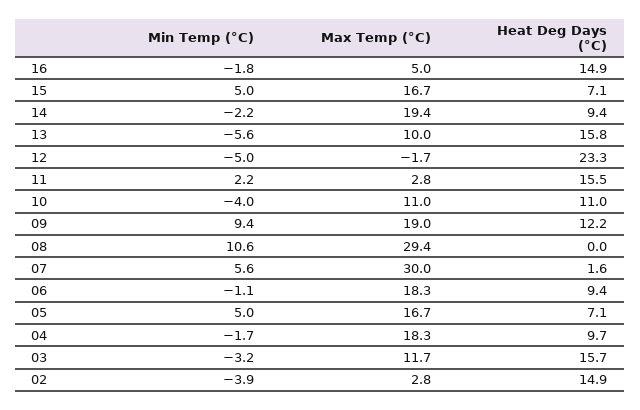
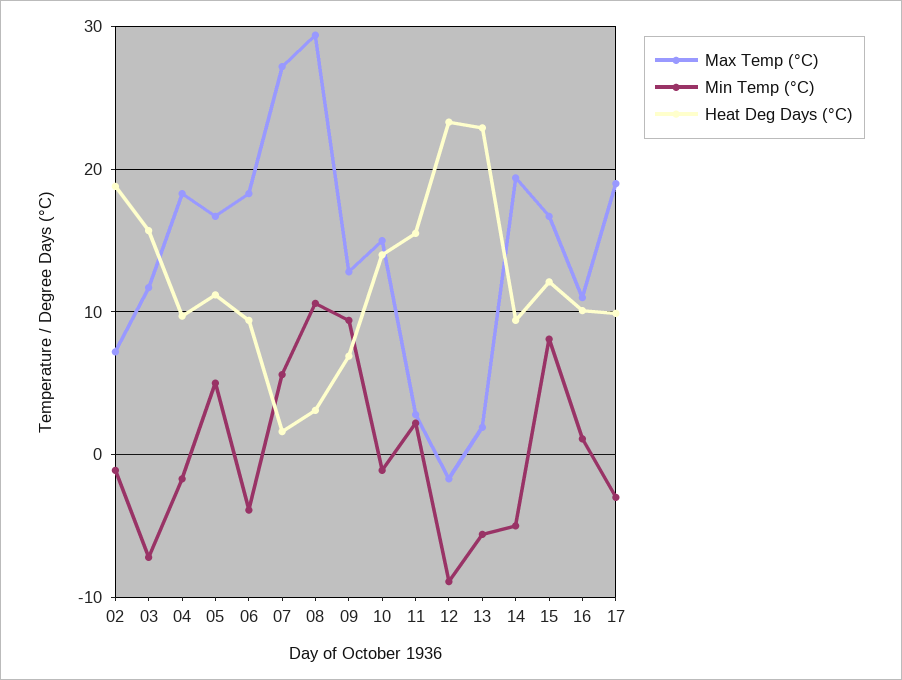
  {
    "Min Temp (°C)": {
-     "16": -1.8,
+     "16": 1,
-     "15": 5,
+     "15": 8,
-     "14": -2.2,
+     "14": -5,
      "13": -5.6,
-     "12": -5,
+     "12": -9,
      "11": 2.2,
-     "10": -4,
+     "10": -1,
      "09": 9.4,
      "08": 10.6,
      "07": 5.6,
-     "06": -1.1,
+     "06": -4,
      "05": 5,
      "04": -1.7,
-     "03": -3.2,
+     "03": -7,
-     "02": -3.9
+     "02": -1,
+     "17": -3
    },
    "Max Temp (°C)": {
-     "16": 5,
+     "16": 11,
      "15": 16.7,
      "14": 19.4,
-     "13": 10,
+     "13": 2,
      "12": -1.7,
      "11": 2.8,
-     "10": 11,
+     "10": 15,
-     "09": 19,
+     "09": 13,
      "08": 29.4,
-     "07": 30,
+     "07": 27,
      "06": 18.3,
      "05": 16.7,
      "04": 18.3,
      "03": 11.7,
-     "02": 2.8
+     "02": 7,
+     "17": 19
    },
    "Heat Deg Days (°C)": {
-     "16": 14.9,
+     "16": 10,
-     "15": 7.1,
+     "15": 12,
      "14": 9.4,
-     "13": 15.8,
+     "13": 23,
      "12": 23.3,
      "11": 15.5,
-     "10": 11,
+     "10": 14,
-     "09": 12.2,
+     "09": 7,
-     "08": 0,
+     "08": 3,
      "07": 1.6,
      "06": 9.4,
-     "05": 7.1,
+     "05": 11,
      "04": 9.7,
      "03": 15.7,
-     "02": 14.9
+     "02": 19,
+     "17": 10
    }
  }

